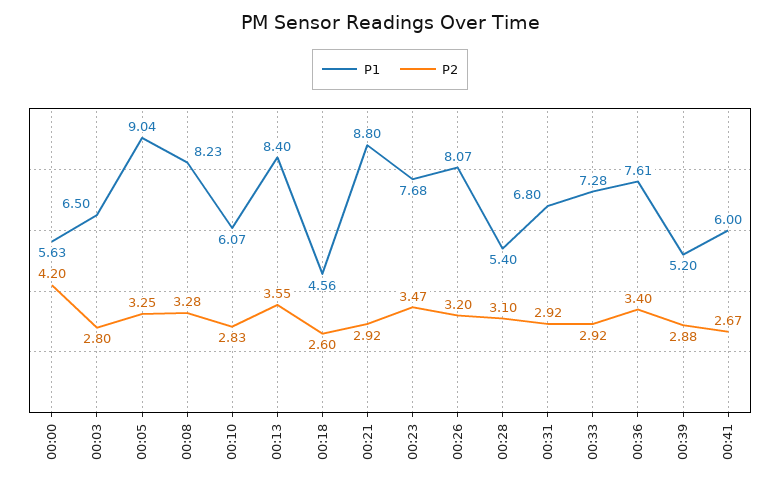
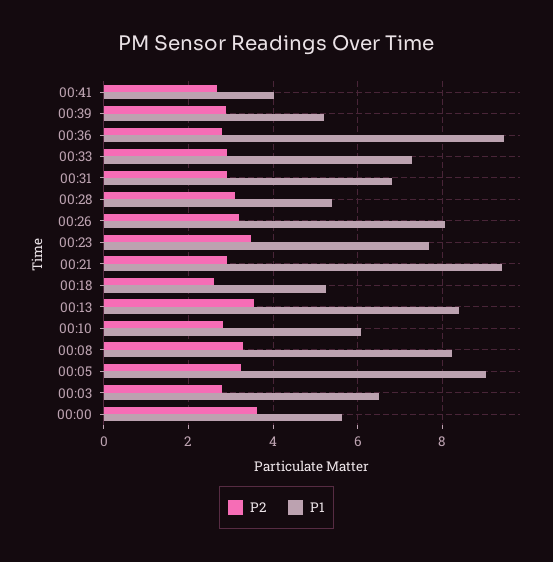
  {
    "P1": {
      "00:00": 5.63,
      "00:03": 6.5,
      "00:05": 9.04,
      "00:08": 8.23,
      "00:10": 6.07,
      "00:13": 8.4,
-     "00:18": 4.56,
+     "00:18": 5.2,
-     "00:21": 8.8,
+     "00:21": 9.4,
      "00:23": 7.68,
      "00:26": 8.07,
      "00:28": 5.4,
      "00:31": 6.8,
      "00:33": 7.28,
-     "00:36": 7.61,
+     "00:36": 9.4,
      "00:39": 5.2,
-     "00:41": 6
+     "00:41": 4
    },
    "P2": {
-     "00:00": 4.2,
+     "00:00": 3.6,
      "00:03": 2.8,
      "00:05": 3.25,
      "00:08": 3.28,
      "00:10": 2.83,
      "00:13": 3.55,
      "00:18": 2.6,
      "00:21": 2.92,
      "00:23": 3.47,
      "00:26": 3.2,
      "00:28": 3.1,
      "00:31": 2.92,
      "00:33": 2.92,
-     "00:36": 3.4,
+     "00:36": 2.8,
      "00:39": 2.88,
      "00:41": 2.67
    }
  }

